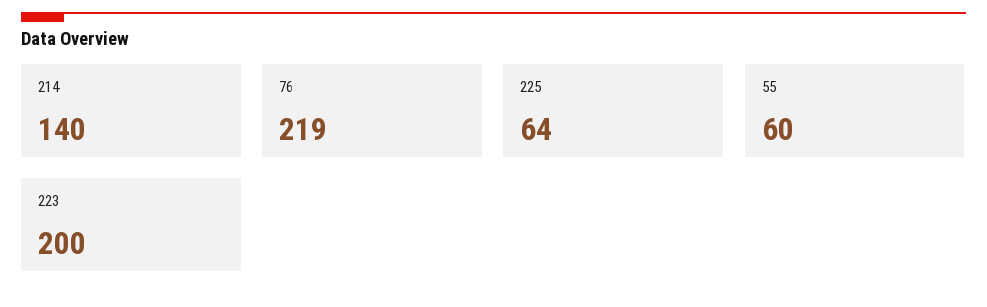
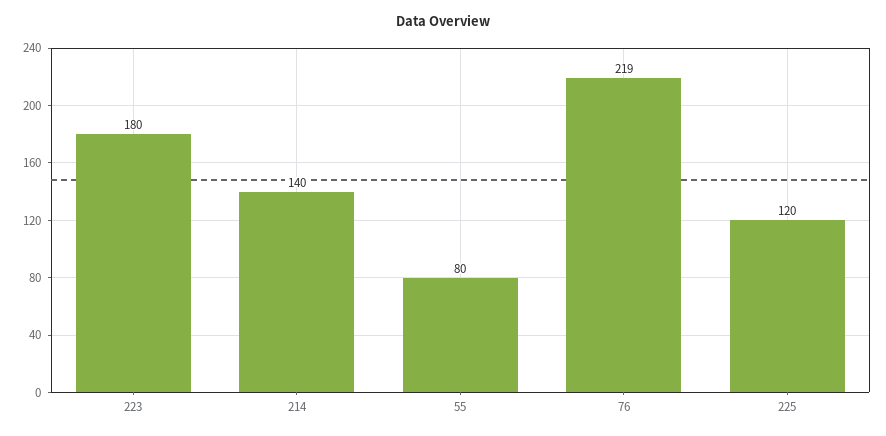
  {
    "214": 140,
    "76": 219,
-   "225": 64,
+   "225": 120,
-   "55": 60,
+   "55": 80,
-   "223": 200
+   "223": 180
  }

